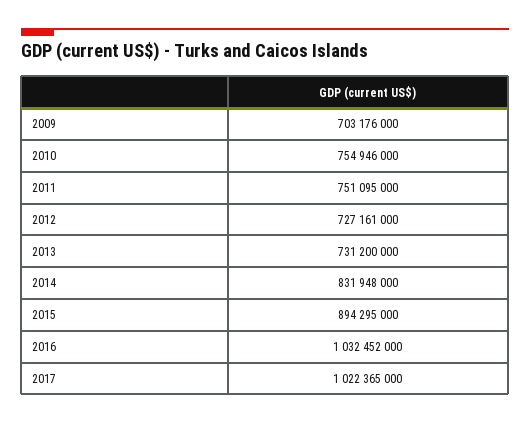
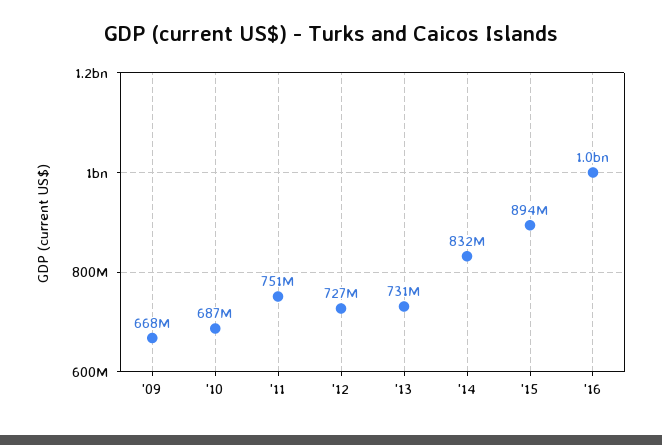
  {
-   "2009": 703176000,
+   "2009": 668000000,
-   "2010": 754946000,
+   "2010": 687000000,
    "2011": 751095000,
    "2012": 727161000,
    "2013": 731200000,
    "2014": 831948000,
    "2015": 894295000,
-   "2016": 1032452000,
+   "2016": 1032452000
-   "2017": 1022365000
  }

